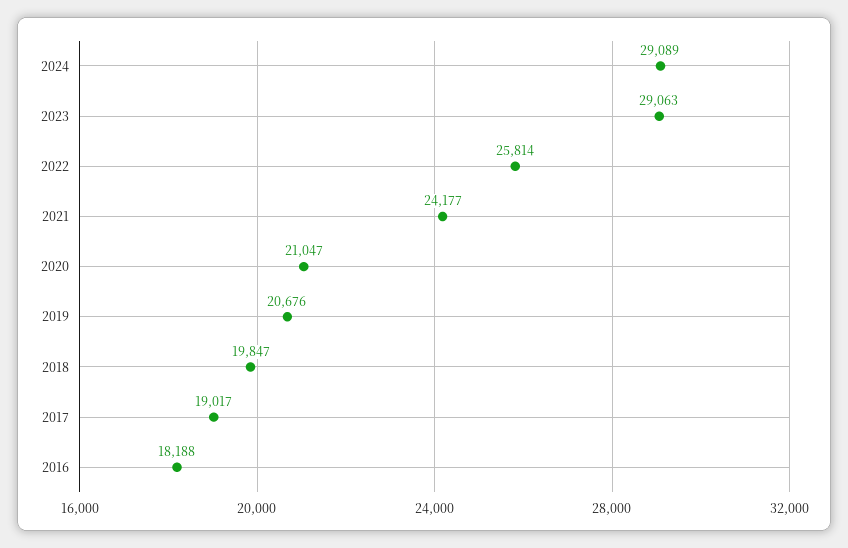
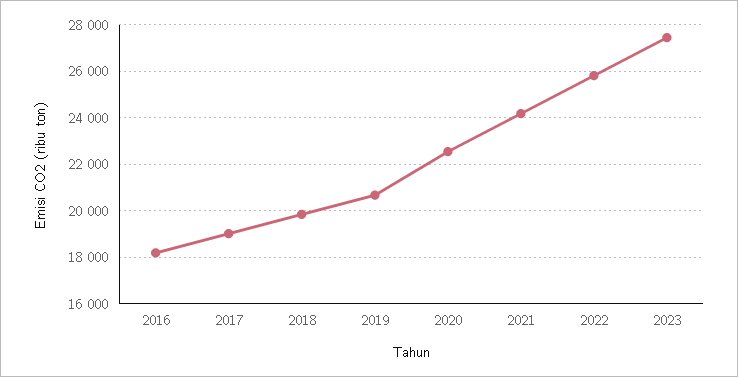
  {
-   "2024": 29089,
-   "2023": 29063,
+   "2023": 27500,
    "2022": 25814,
    "2021": 24177,
-   "2020": 21047,
+   "2020": 22500,
    "2019": 20676,
    "2018": 19847,
    "2017": 19017,
    "2016": 18188
  }

